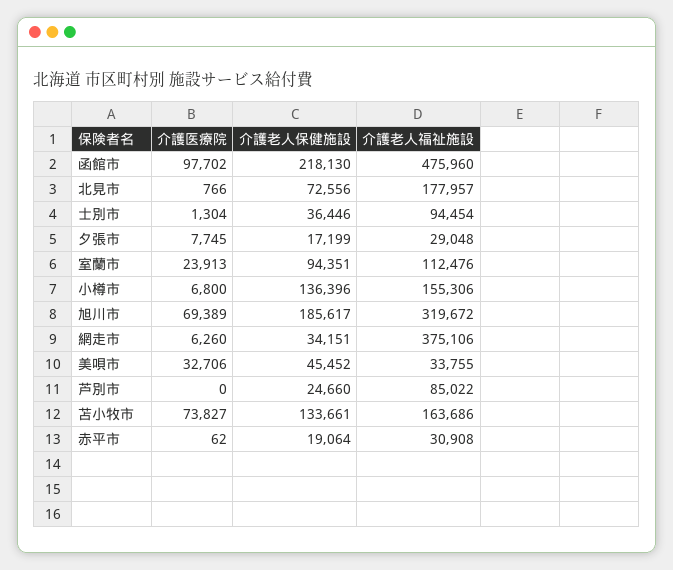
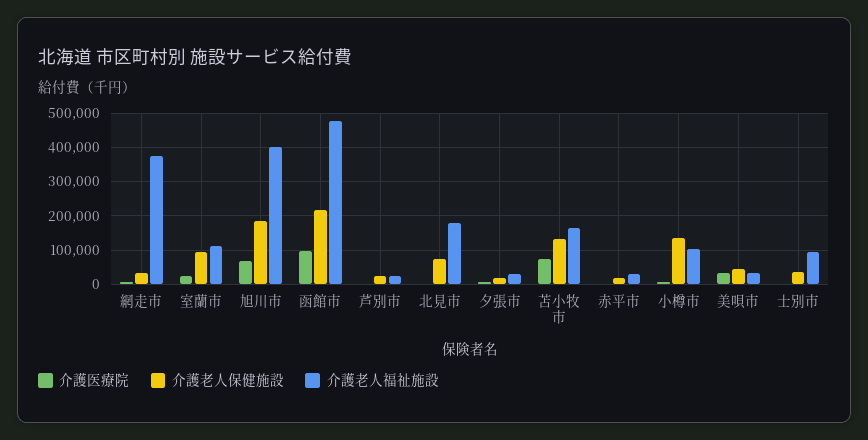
  {
    "介護医療院": {
      "函館市": 97702,
      "北見市": 766,
      "士別市": 1304,
      "夕張市": 7745,
      "室蘭市": 23913,
      "小樽市": 6800,
      "旭川市": 69389,
      "網走市": 6260,
      "美唄市": 32706,
      "芦別市": 0,
      "苫小牧市": 73827,
      "赤平市": 62
    },
    "介護老人保健施設": {
      "函館市": 218130,
      "北見市": 72556,
      "士別市": 36446,
      "夕張市": 17199,
      "室蘭市": 94351,
      "小樽市": 136396,
      "旭川市": 185617,
      "網走市": 34151,
      "美唄市": 45452,
      "芦別市": 24660,
      "苫小牧市": 133661,
      "赤平市": 19064
    },
    "介護老人福祉施設": {
      "函館市": 475960,
      "北見市": 177957,
      "士別市": 94454,
      "夕張市": 29048,
      "室蘭市": 112476,
-     "小樽市": 155306,
+     "小樽市": 100000,
-     "旭川市": 319672,
+     "旭川市": 400000,
      "網走市": 375106,
      "美唄市": 33755,
-     "芦別市": 85022,
+     "芦別市": 20000,
      "苫小牧市": 163686,
      "赤平市": 30908
    }
  }

